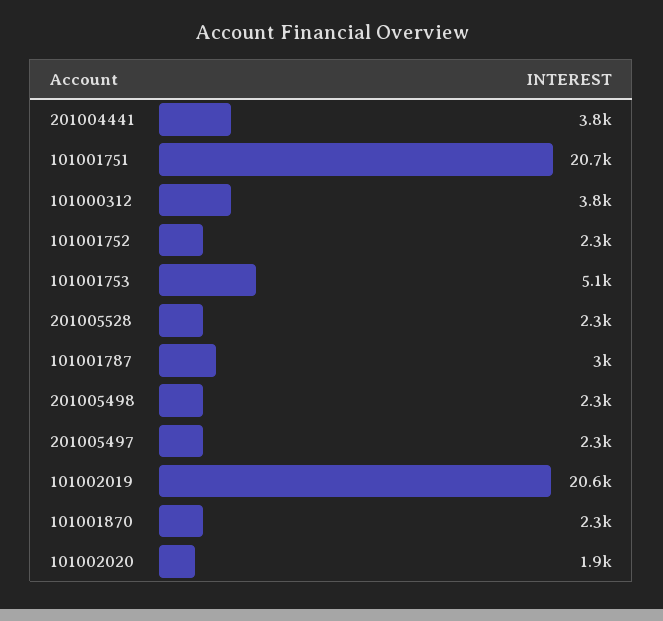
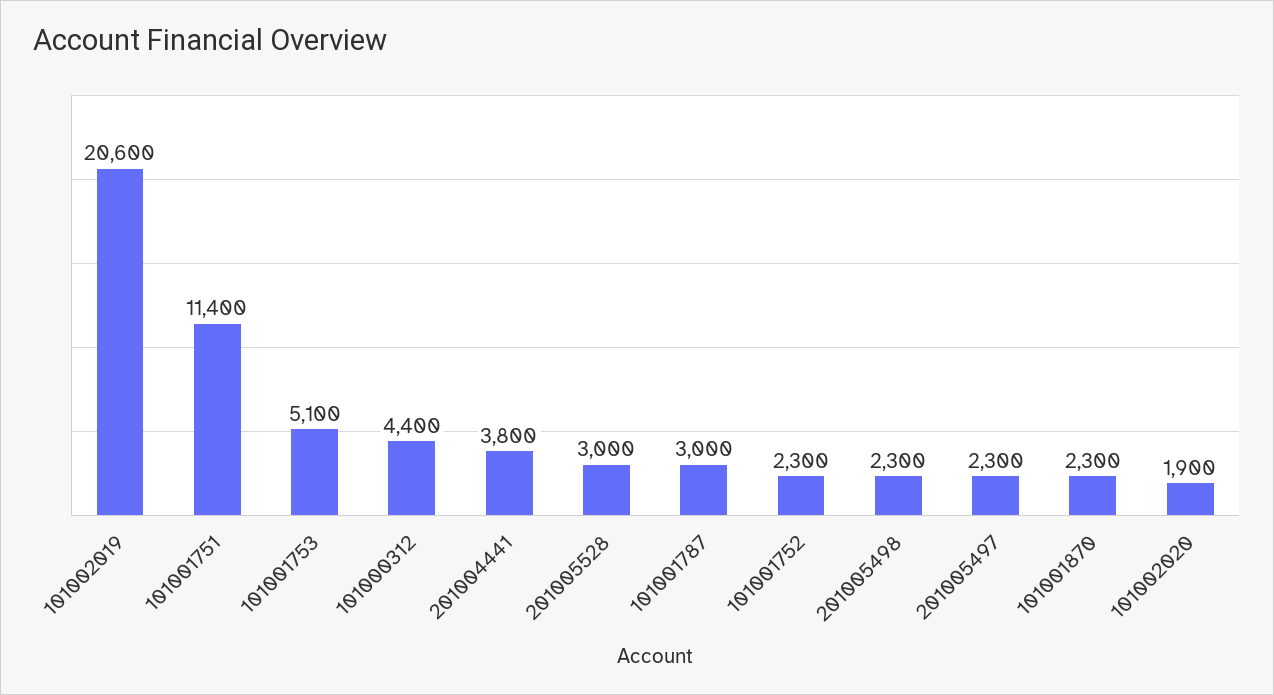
  {
    "201004441": 3800,
-   "101001751": 20700,
+   "101001751": 11400,
-   "101000312": 3800,
+   "101000312": 4400,
    "101001752": 2300,
    "101001753": 5100,
-   "201005528": 2300,
+   "201005528": 3000,
    "101001787": 3000,
    "201005498": 2300,
    "201005497": 2300,
    "101002019": 20600,
    "101001870": 2300,
    "101002020": 1900
  }

